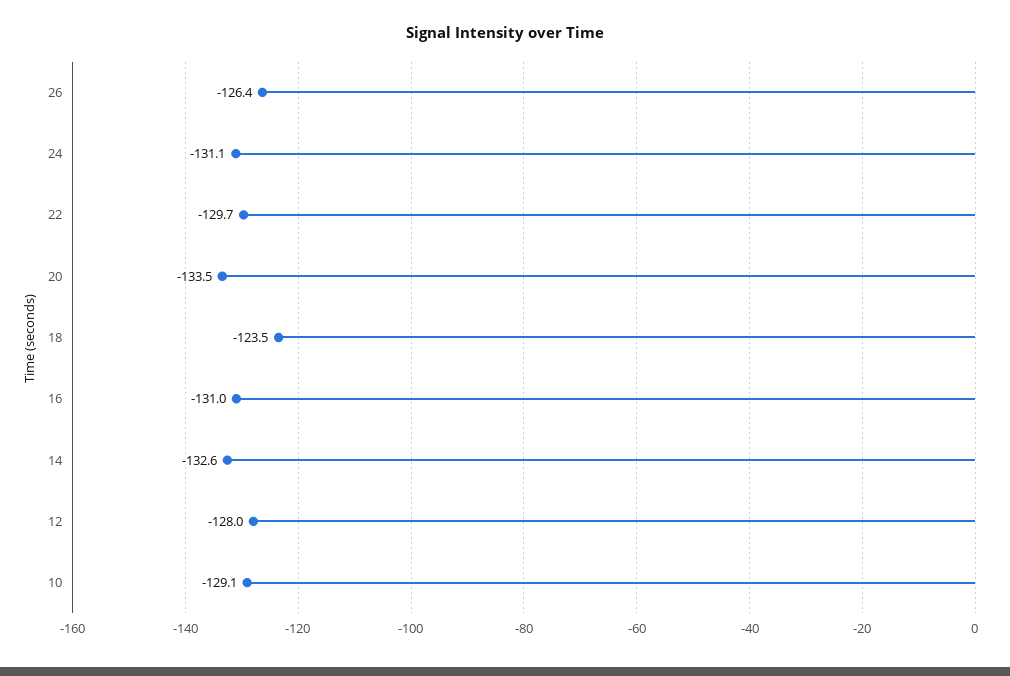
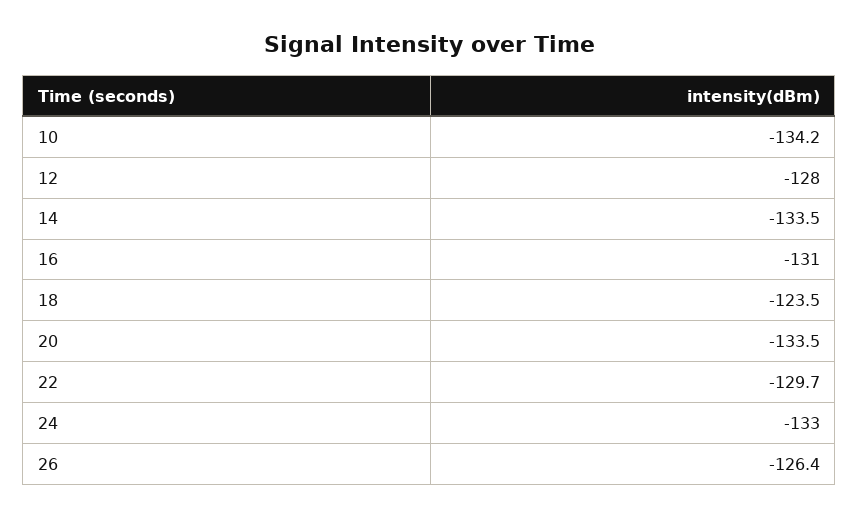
  {
    "26": -126.4,
-   "24": -131.1,
+   "24": -133,
    "22": -129.7,
    "20": -133.5,
    "18": -123.5,
    "16": -131,
-   "14": -132.6,
+   "14": -133.5,
    "12": -128,
-   "10": -129.1
+   "10": -134.2
  }

